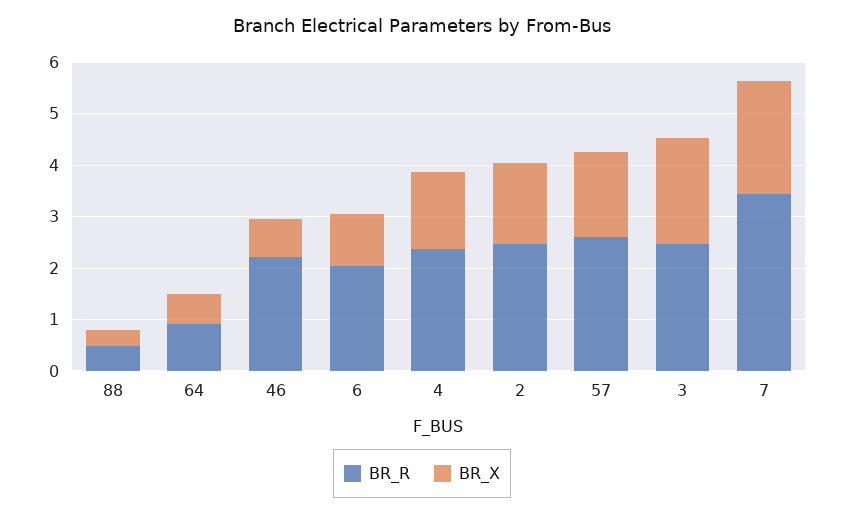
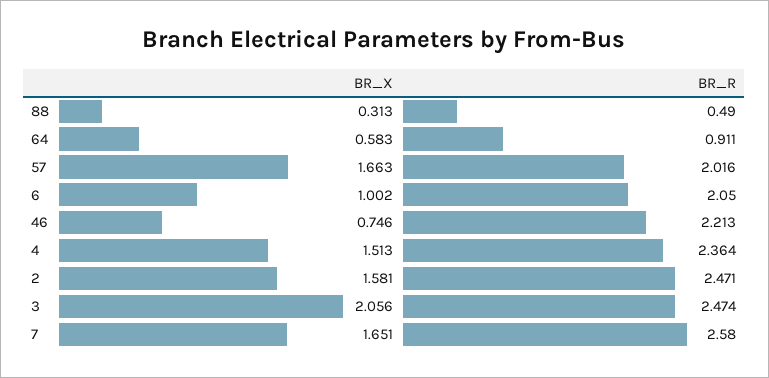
  {
    "BR_R": {
      "88": 0.49,
      "64": 0.911,
      "46": 2.213,
      "6": 2.05,
      "4": 2.364,
      "2": 2.471,
-     "57": 2.6,
+     "57": 2.016,
      "3": 2.474,
-     "7": 3.4
+     "7": 2.58
    },
    "BR_X": {
      "88": 0.313,
      "64": 0.583,
      "46": 0.746,
      "6": 1.002,
      "4": 1.513,
      "2": 1.581,
      "57": 1.663,
      "3": 2.056,
-     "7": 2.2
+     "7": 1.651
    }
  }

